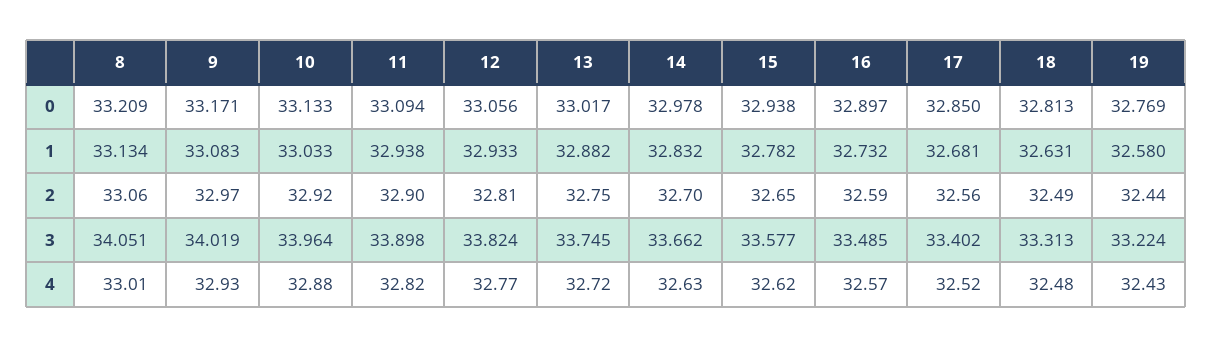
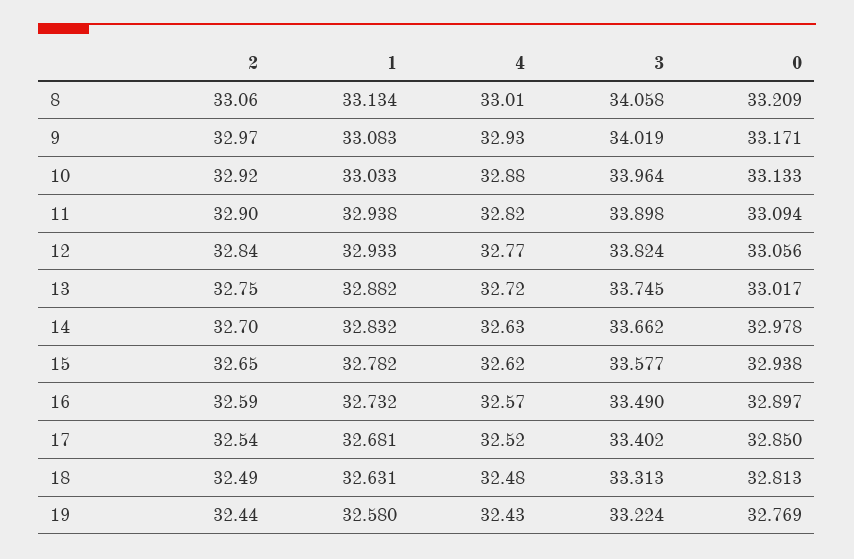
  {
    "8": {
      "0": 33.209,
      "1": 33.134,
      "2": 33.06,
-     "3": 34.051,
+     "3": 34.058,
      "4": 33.01
    },
    "9": {
      "0": 33.171,
      "1": 33.083,
      "2": 32.97,
      "3": 34.019,
      "4": 32.93
    },
    "10": {
      "0": 33.133,
      "1": 33.033,
      "2": 32.92,
      "3": 33.964,
      "4": 32.88
    },
    "11": {
      "0": 33.094,
      "1": 32.938,
      "2": 32.9,
      "3": 33.898,
      "4": 32.82
    },
    "12": {
      "0": 33.056,
      "1": 32.933,
-     "2": 32.81,
+     "2": 32.84,
      "3": 33.824,
      "4": 32.77
    },
    "13": {
      "0": 33.017,
      "1": 32.882,
      "2": 32.75,
      "3": 33.745,
      "4": 32.72
    },
    "14": {
      "0": 32.978,
      "1": 32.832,
      "2": 32.7,
      "3": 33.662,
      "4": 32.63
    },
    "15": {
      "0": 32.938,
      "1": 32.782,
      "2": 32.65,
      "3": 33.577,
      "4": 32.62
    },
    "16": {
      "0": 32.897,
      "1": 32.732,
      "2": 32.59,
-     "3": 33.485,
+     "3": 33.49,
      "4": 32.57
    },
    "17": {
      "0": 32.85,
      "1": 32.681,
-     "2": 32.56,
+     "2": 32.54,
      "3": 33.402,
      "4": 32.52
    },
    "18": {
      "0": 32.813,
      "1": 32.631,
      "2": 32.49,
      "3": 33.313,
      "4": 32.48
    },
    "19": {
      "0": 32.769,
      "1": 32.58,
      "2": 32.44,
      "3": 33.224,
      "4": 32.43
    }
  }

